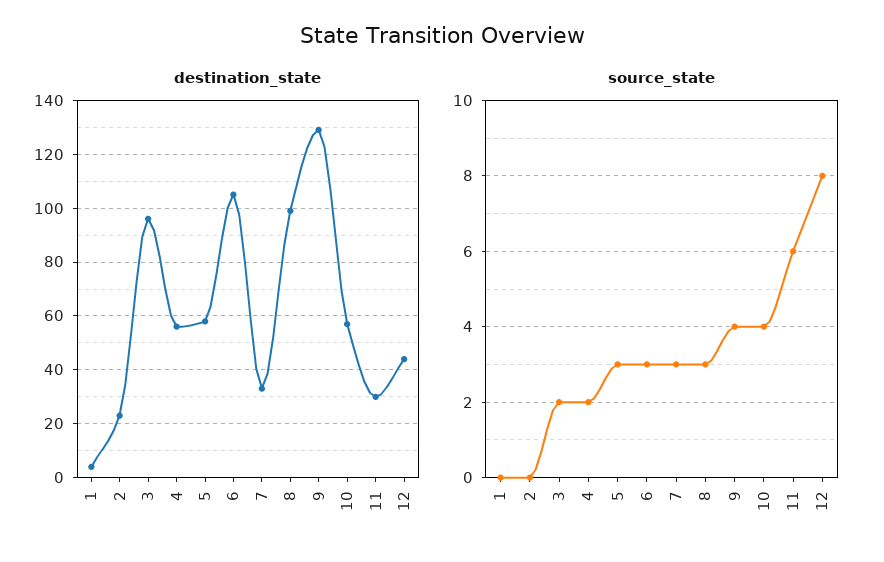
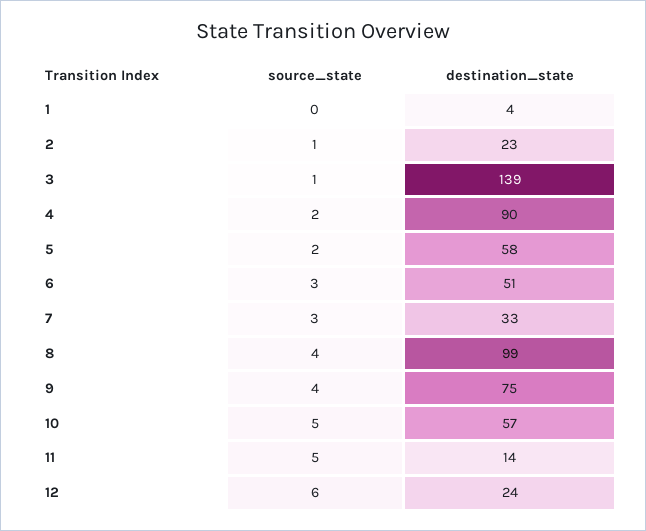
  {
    "destination_state": {
      "1": 4,
      "2": 23,
-     "3": 95,
+     "3": 139,
-     "4": 55,
+     "4": 90,
      "5": 58,
-     "6": 105,
+     "6": 51,
      "7": 33,
      "8": 99,
-     "9": 130,
+     "9": 75,
      "10": 57,
-     "11": 30,
+     "11": 14,
-     "12": 45
+     "12": 24
    },
    "source_state": {
      "1": 0,
-     "2": 0,
+     "2": 1,
-     "3": 2,
+     "3": 1,
      "4": 2,
-     "5": 3,
+     "5": 2,
      "6": 3,
      "7": 3,
-     "8": 3,
+     "8": 4,
      "9": 4,
-     "10": 4,
+     "10": 5,
-     "11": 6,
+     "11": 5,
-     "12": 8
+     "12": 6
    }
  }

